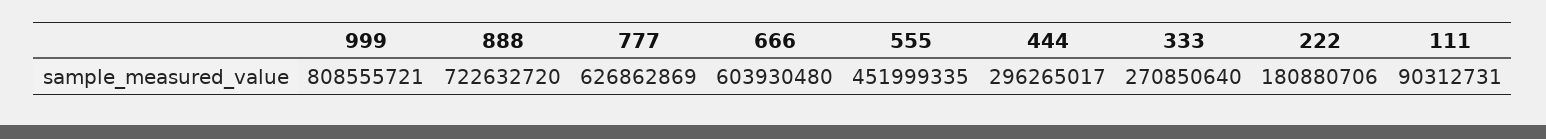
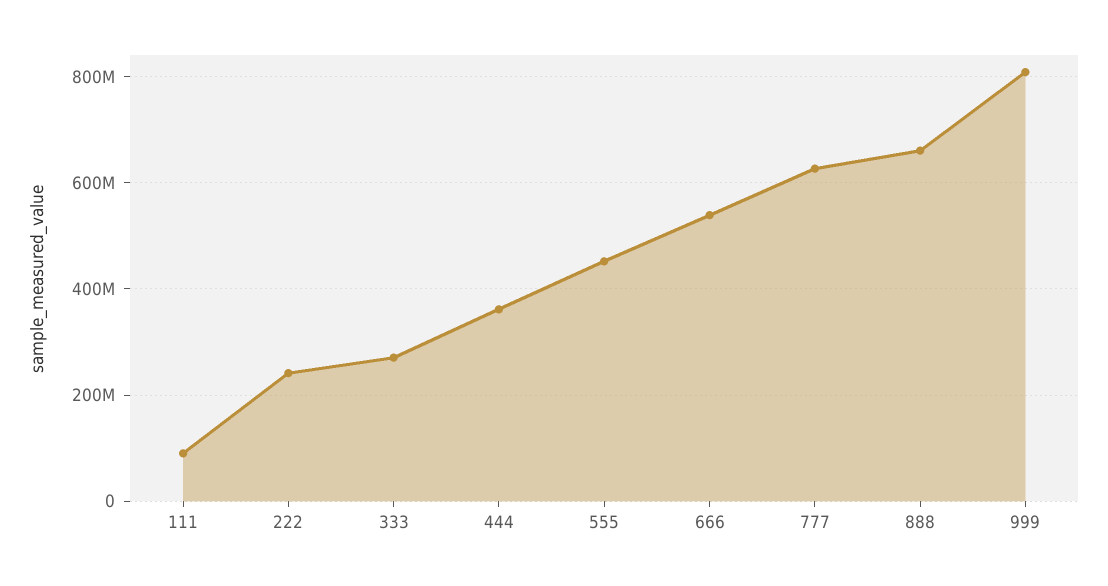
  {
    "999": 808555721,
-   "888": 722632720,
+   "888": 660000000,
    "777": 626862869,
-   "666": 603930480,
+   "666": 540000000,
    "555": 451999335,
-   "444": 296265017,
+   "444": 360000000,
    "333": 270850640,
-   "222": 180880706,
+   "222": 240000000,
    "111": 90312731
  }

